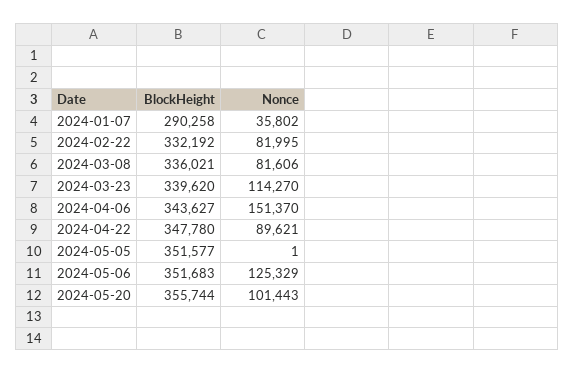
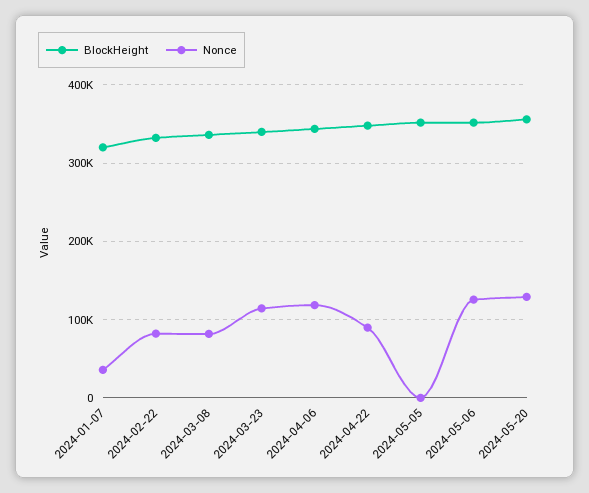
  {
    "BlockHeight": {
-     "2024-01-07": 290258,
+     "2024-01-07": 320000,
      "2024-02-22": 332192,
      "2024-03-08": 336021,
      "2024-03-23": 339620,
      "2024-04-06": 343627,
      "2024-04-22": 347780,
      "2024-05-05": 351577,
      "2024-05-06": 351683,
      "2024-05-20": 355744
    },
    "Nonce": {
      "2024-01-07": 35802,
      "2024-02-22": 81995,
      "2024-03-08": 81606,
      "2024-03-23": 114270,
-     "2024-04-06": 151370,
+     "2024-04-06": 120000,
      "2024-04-22": 89621,
      "2024-05-05": 1,
      "2024-05-06": 125329,
-     "2024-05-20": 101443
+     "2024-05-20": 130000
    }
  }

